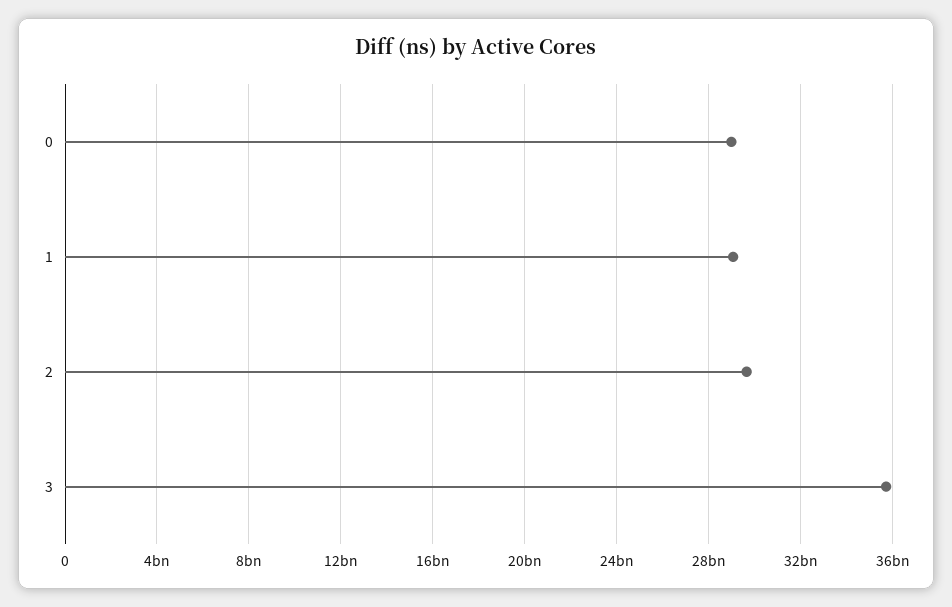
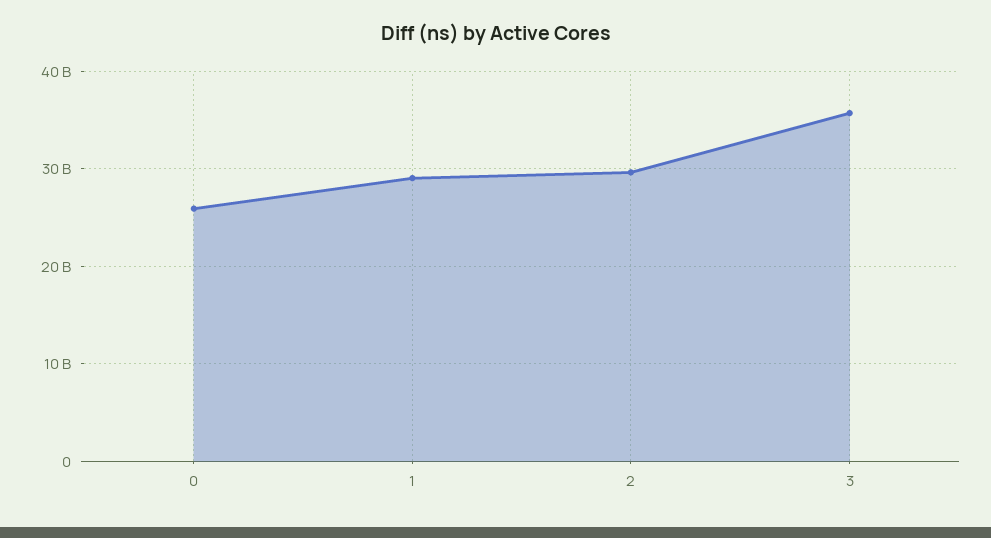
  {
-   "0": 29000000000,
+   "0": 26000000000,
    "1": 29000000000,
    "2": 29500000000,
    "3": 35500000000
  }

